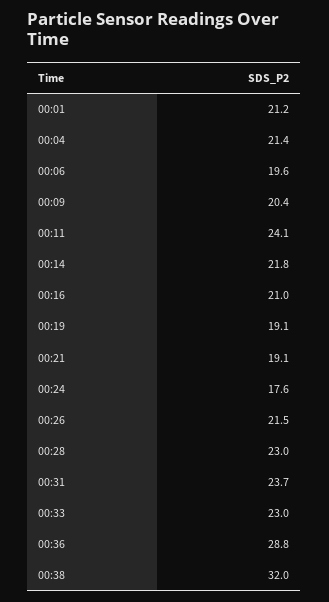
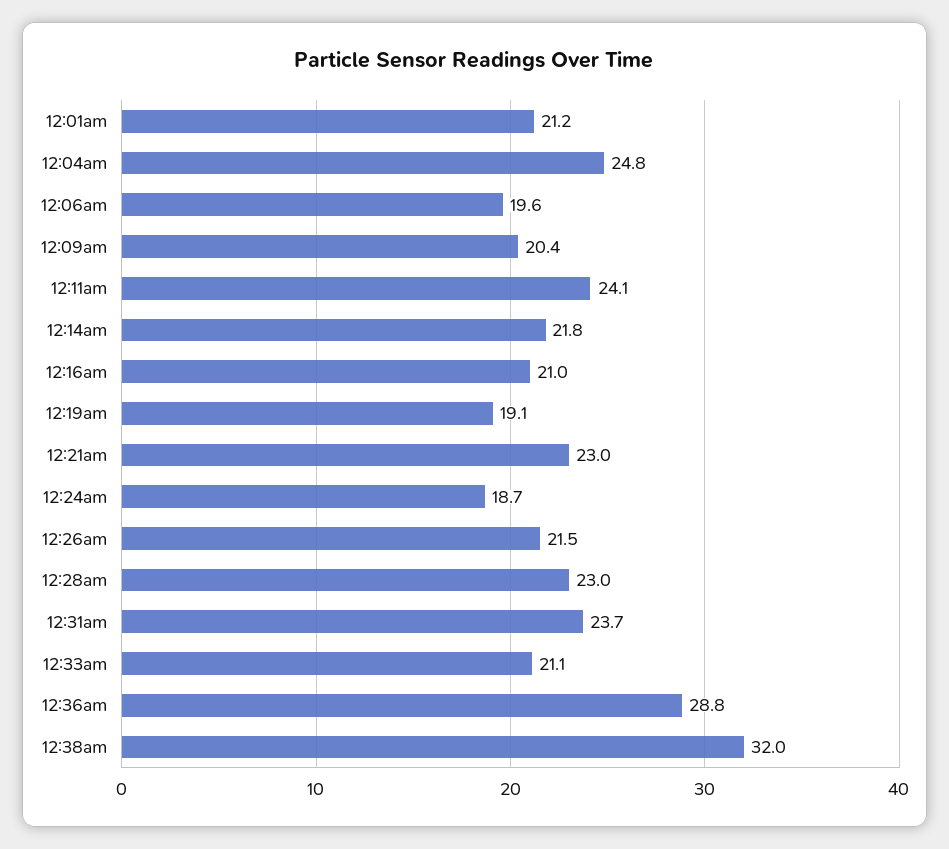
  {
    "00:01": 21.2,
-   "00:04": 21.4,
+   "00:04": 24.8,
    "00:06": 19.6,
    "00:09": 20.4,
    "00:11": 24.1,
    "00:14": 21.8,
    "00:16": 21,
    "00:19": 19.1,
-   "00:21": 19.1,
+   "00:21": 23,
-   "00:24": 17.6,
+   "00:24": 18.7,
    "00:26": 21.5,
    "00:28": 23,
    "00:31": 23.7,
-   "00:33": 23,
+   "00:33": 21.1,
    "00:36": 28.8,
    "00:38": 32
  }

